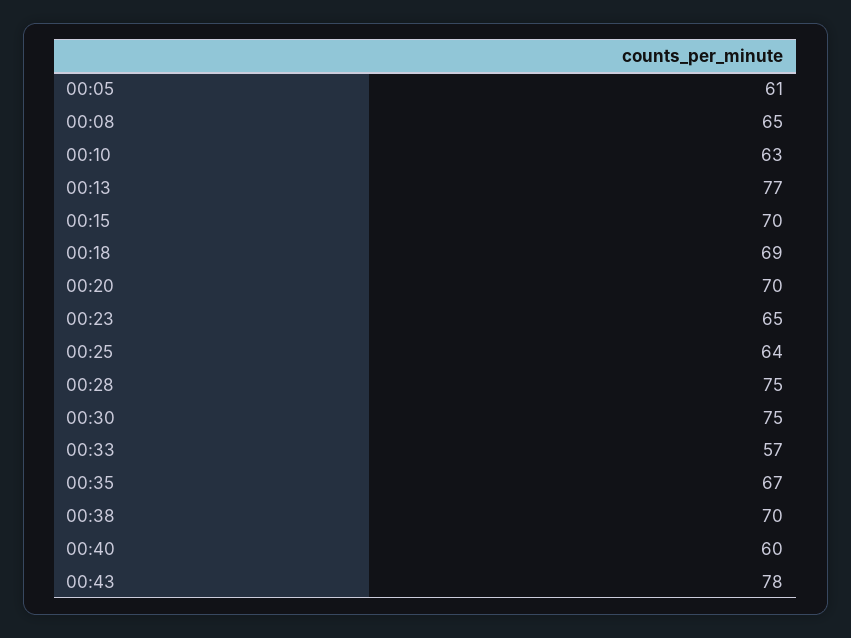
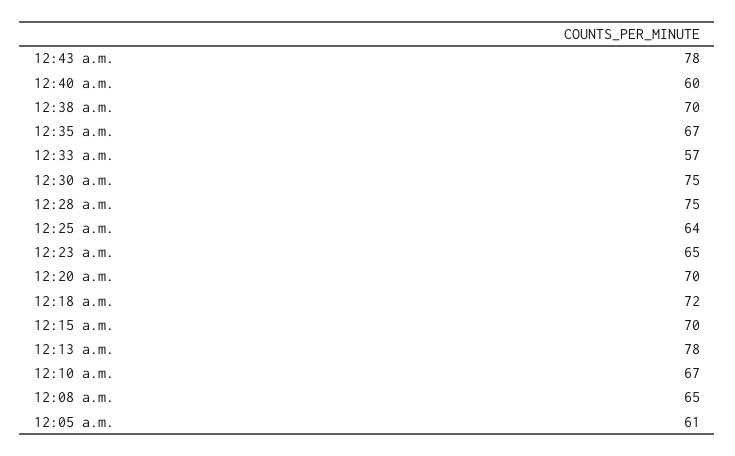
  {
    "00:05": 61,
    "00:08": 65,
-   "00:10": 63,
+   "00:10": 67,
-   "00:13": 77,
+   "00:13": 78,
    "00:15": 70,
-   "00:18": 69,
+   "00:18": 72,
    "00:20": 70,
    "00:23": 65,
    "00:25": 64,
    "00:28": 75,
    "00:30": 75,
    "00:33": 57,
    "00:35": 67,
    "00:38": 70,
    "00:40": 60,
    "00:43": 78
  }

